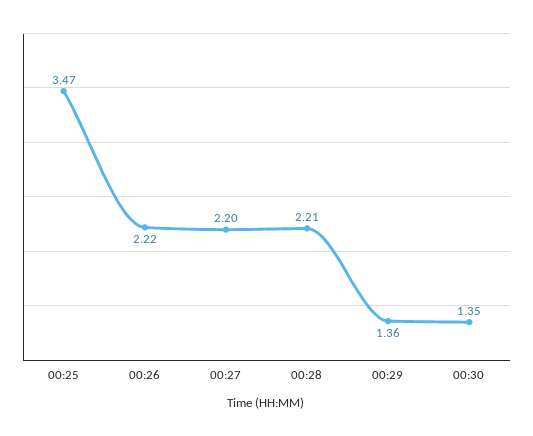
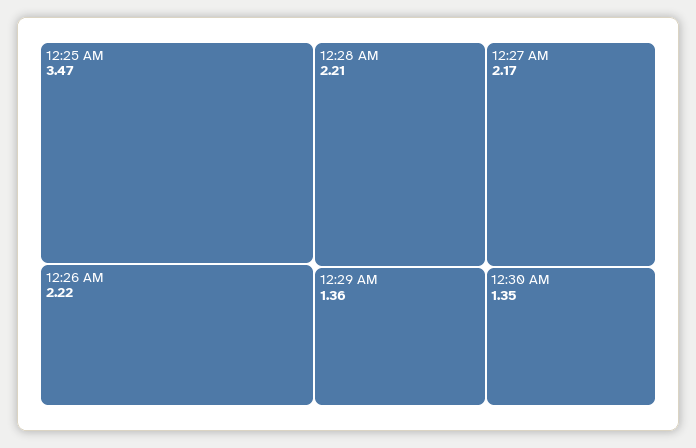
  {
    "00:25": 3.47,
    "00:26": 2.22,
-   "00:27": 2.2,
+   "00:27": 2.17,
    "00:28": 2.21,
    "00:29": 1.36,
    "00:30": 1.35
  }

